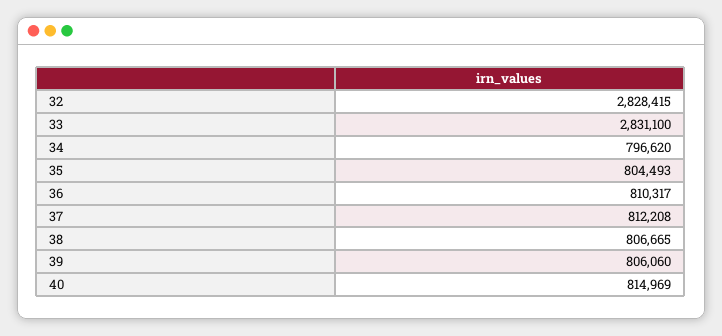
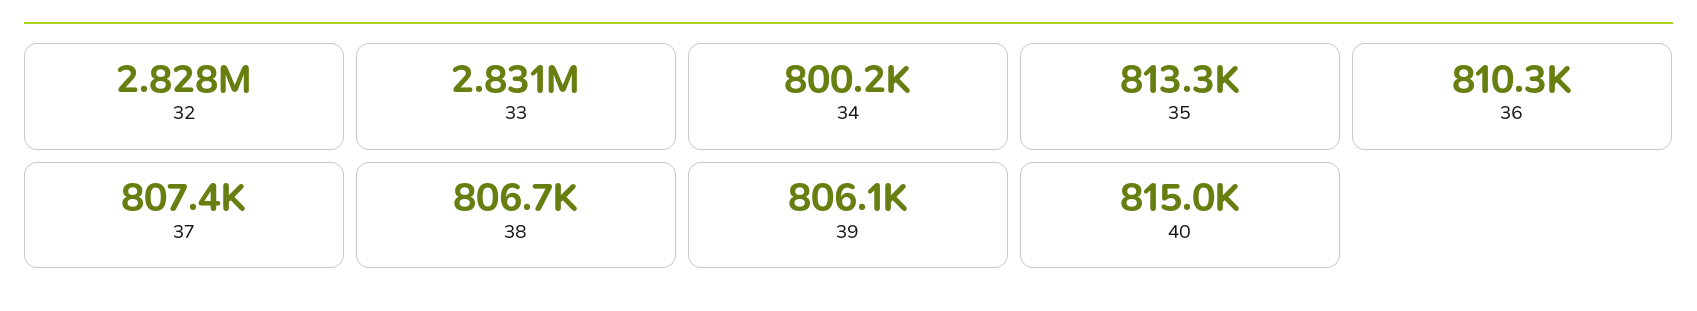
  {
    "32": 2828415,
    "33": 2831100,
-   "34": 796620,
+   "34": 800200,
-   "35": 804493,
+   "35": 813300,
    "36": 810317,
-   "37": 812208,
+   "37": 807400,
    "38": 806665,
    "39": 806060,
    "40": 814969
  }

